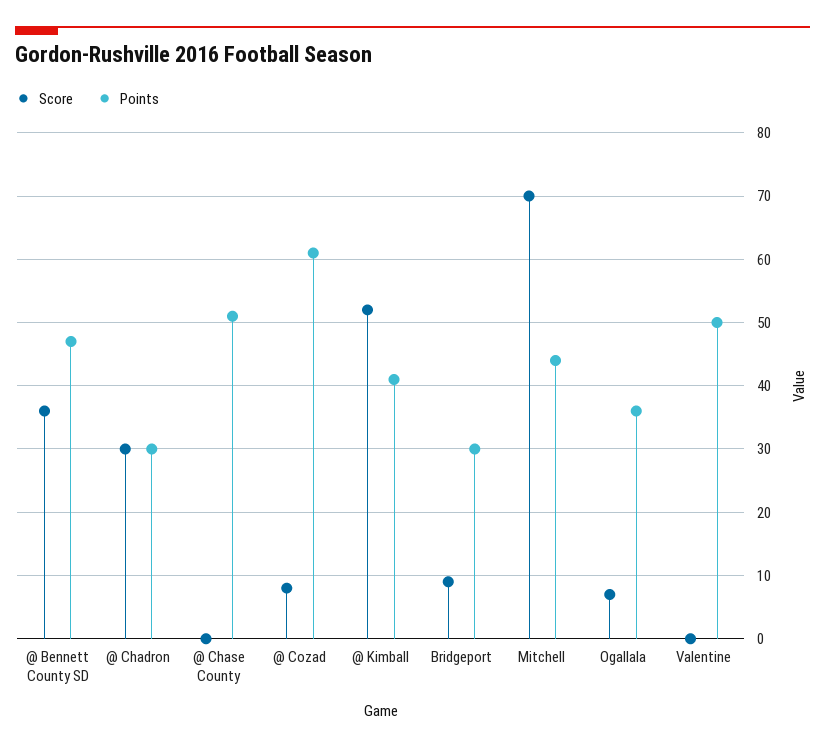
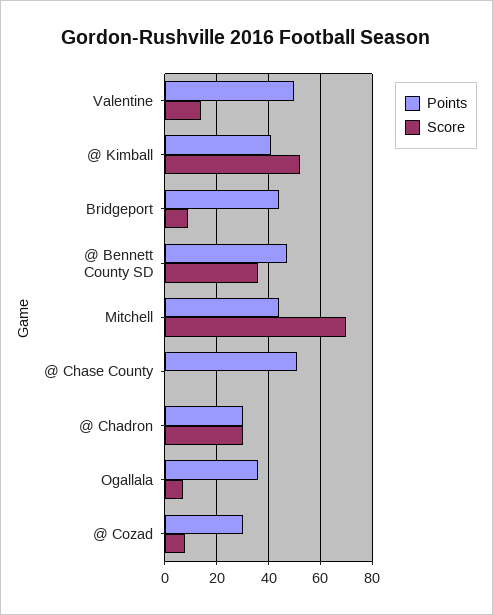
  {
    "Score": {
      "@ Bennett County SD": 36,
      "@ Chadron": 30,
      "@ Chase County": 0,
      "@ Cozad": 8,
      "@ Kimball": 52,
      "Bridgeport": 9,
      "Mitchell": 70,
      "Ogallala": 7,
-     "Valentine": 0
+     "Valentine": 15
    },
    "Points": {
      "@ Bennett County SD": 47,
      "@ Chadron": 30,
      "@ Chase County": 51,
-     "@ Cozad": 61,
+     "@ Cozad": 30,
      "@ Kimball": 41,
-     "Bridgeport": 30,
+     "Bridgeport": 45,
      "Mitchell": 44,
      "Ogallala": 36,
      "Valentine": 50
    }
  }

